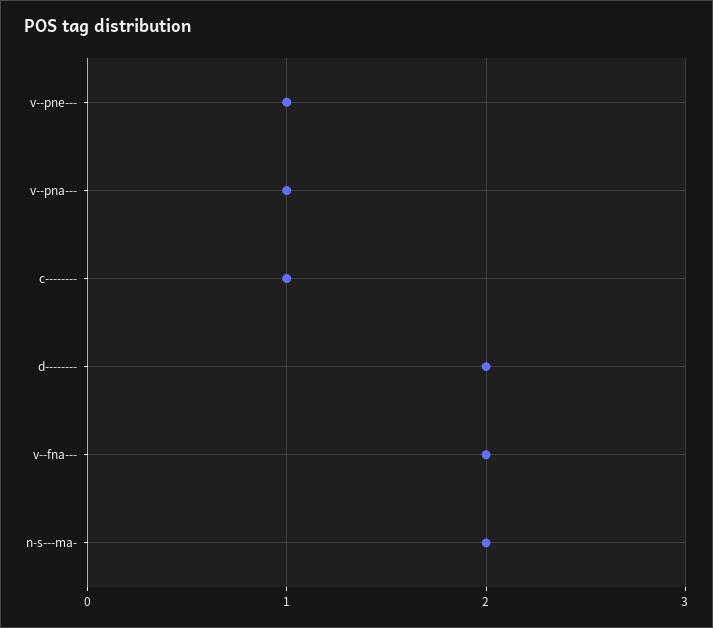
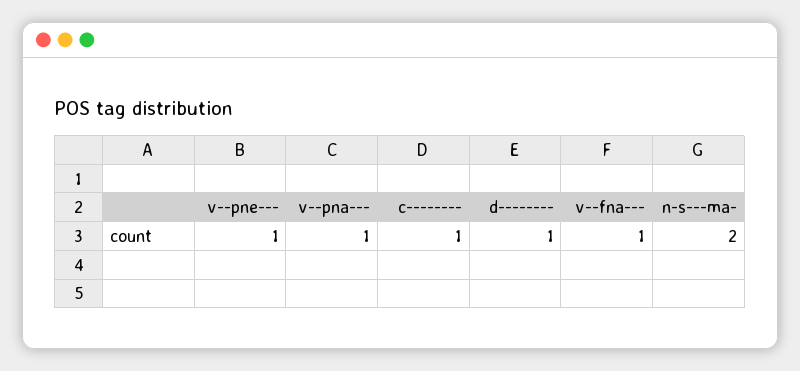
  {
    "v--pne---": 1,
    "v--pna---": 1,
    "c--------": 1,
-   "d--------": 2,
+   "d--------": 1,
-   "v--fna---": 2,
+   "v--fna---": 1,
    "n-s---ma-": 2
  }

